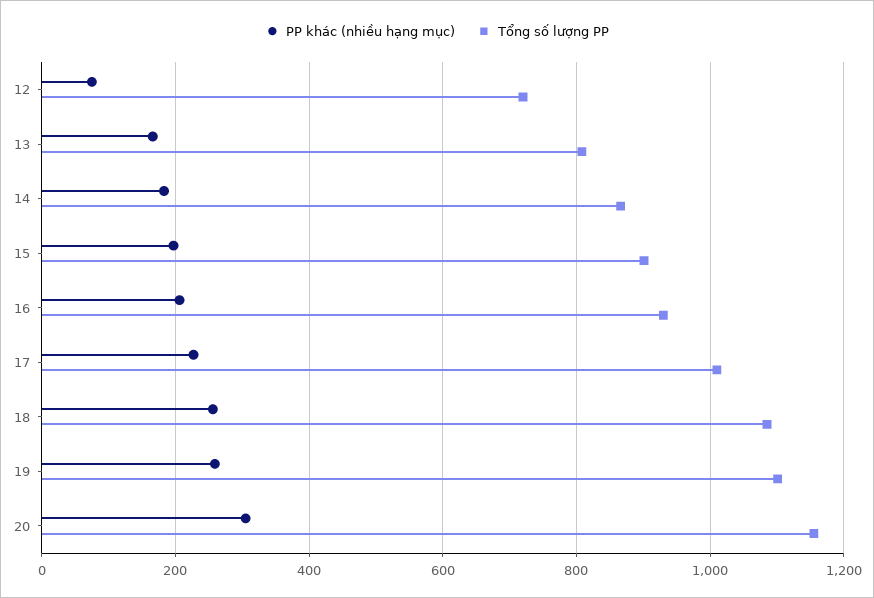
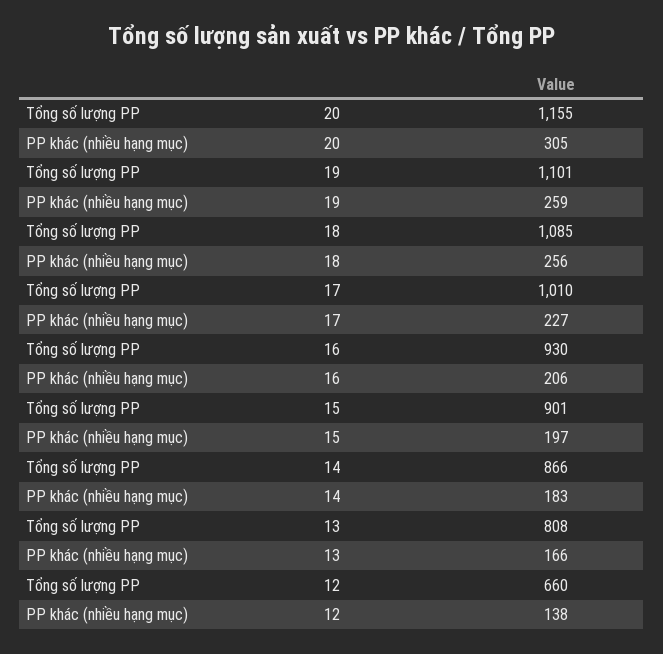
  {
    "PP khác (nhiều hạng mục)": {
-     "12": 80,
+     "12": 138,
      "13": 166,
      "14": 183,
      "15": 197,
      "16": 206,
      "17": 227,
      "18": 256,
      "19": 259,
      "20": 305
    },
    "Tổng số lượng PP": {
-     "12": 720,
+     "12": 660,
      "13": 808,
      "14": 866,
      "15": 901,
      "16": 930,
      "17": 1010,
      "18": 1085,
      "19": 1101,
      "20": 1155
    }
  }

